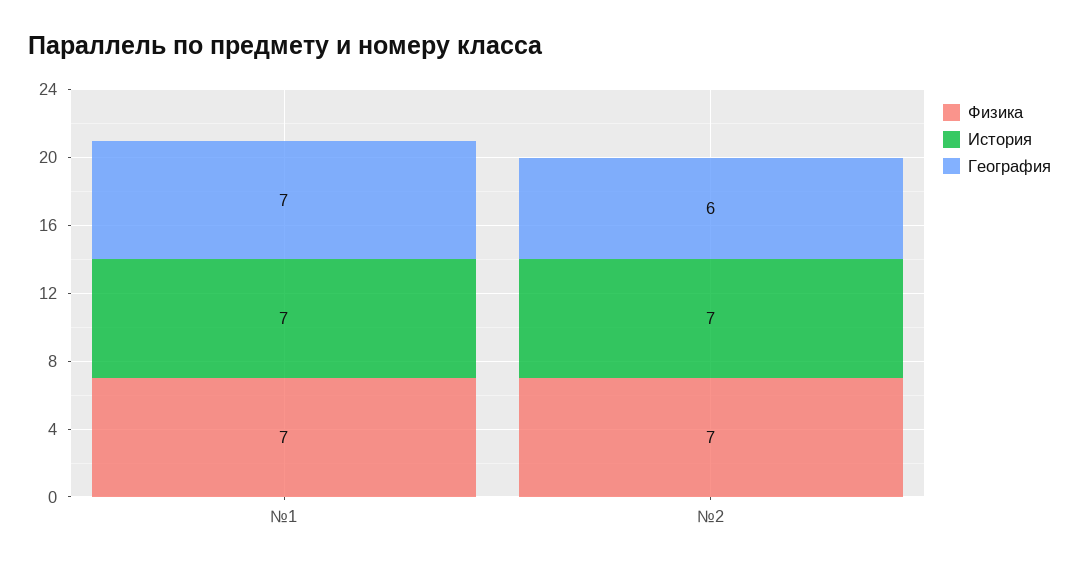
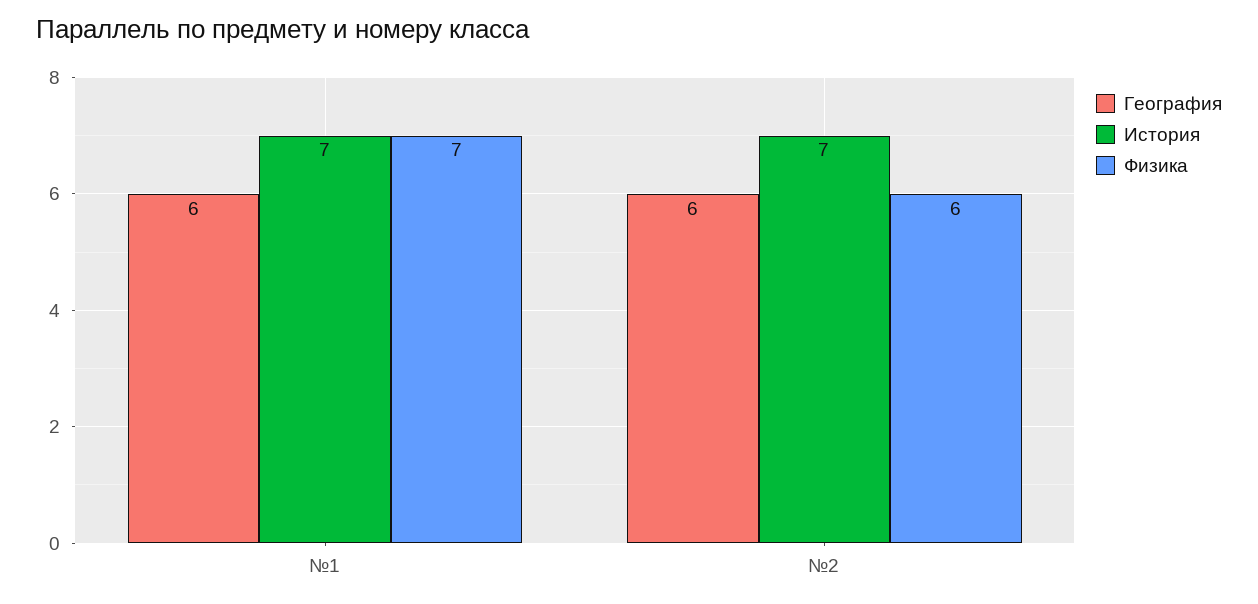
  {
    "Физика": {
      "№1": 7,
-     "№2": 7
+     "№2": 6
    },
    "История": {
      "№1": 7,
      "№2": 7
    },
    "География": {
-     "№1": 7,
+     "№1": 6,
      "№2": 6
    }
  }

